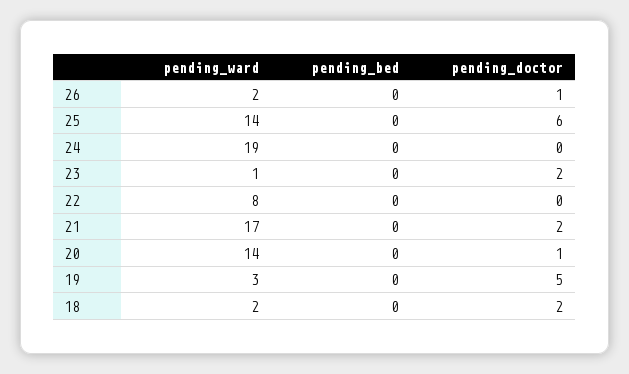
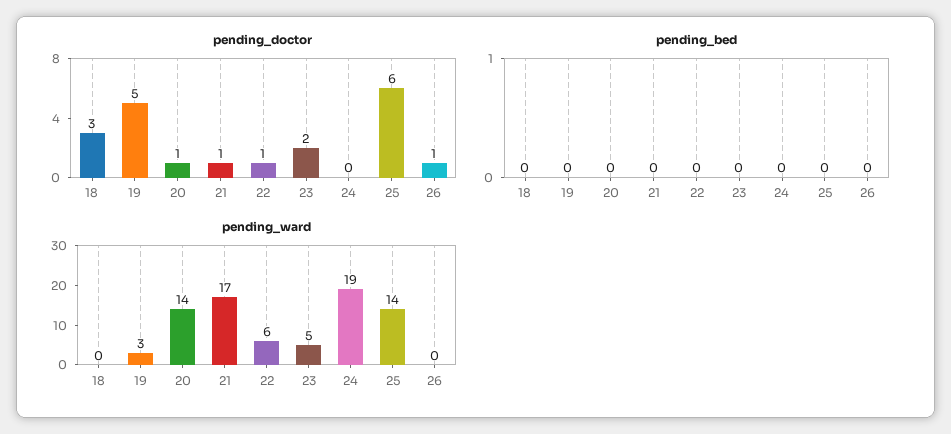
  {
    "pending_ward": {
-     "26": 2,
+     "26": 0,
      "25": 14,
      "24": 19,
-     "23": 1,
+     "23": 5,
-     "22": 8,
+     "22": 6,
      "21": 17,
      "20": 14,
      "19": 3,
-     "18": 2
+     "18": 0
    },
    "pending_bed": {
      "26": 0,
      "25": 0,
      "24": 0,
      "23": 0,
      "22": 0,
      "21": 0,
      "20": 0,
      "19": 0,
      "18": 0
    },
    "pending_doctor": {
      "26": 1,
      "25": 6,
      "24": 0,
      "23": 2,
-     "22": 0,
+     "22": 1,
-     "21": 2,
+     "21": 1,
      "20": 1,
      "19": 5,
-     "18": 2
+     "18": 3
    }
  }

